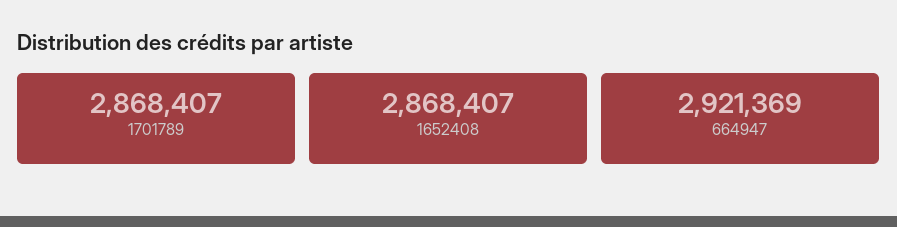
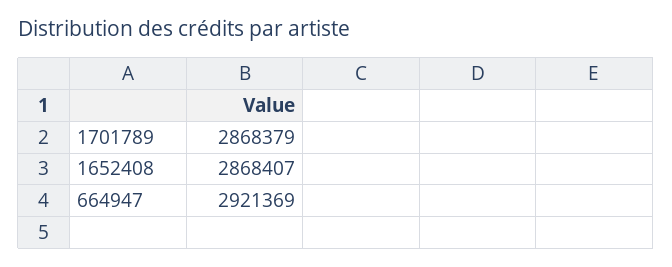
  {
-   "1701789": 2868407,
+   "1701789": 2868379,
    "1652408": 2868407,
    "664947": 2921369
  }

